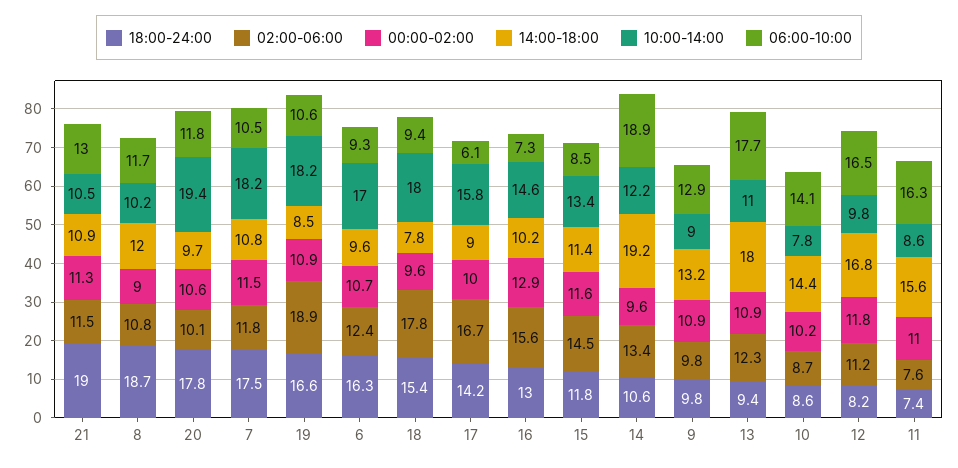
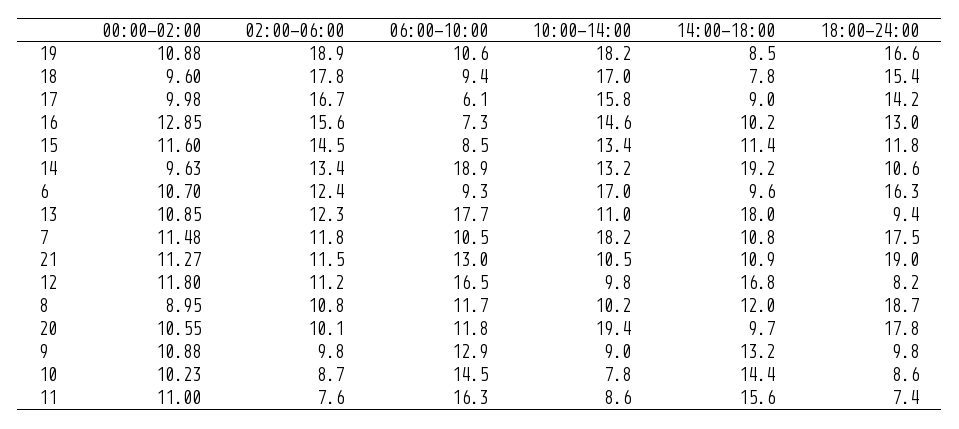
  {
    "18:00-24:00": {
      "21": 19,
      "8": 18.7,
      "20": 17.8,
      "7": 17.5,
      "19": 16.6,
      "6": 16.3,
      "18": 15.4,
      "17": 14.2,
      "16": 13,
      "15": 11.8,
      "14": 10.6,
      "9": 9.8,
      "13": 9.4,
      "10": 8.6,
      "12": 8.2,
      "11": 7.4
    },
    "02:00-06:00": {
      "21": 11.5,
      "8": 10.8,
      "20": 10.1,
      "7": 11.8,
      "19": 18.9,
      "6": 12.4,
      "18": 17.8,
      "17": 16.7,
      "16": 15.6,
      "15": 14.5,
      "14": 13.4,
      "9": 9.8,
      "13": 12.3,
      "10": 8.7,
      "12": 11.2,
      "11": 7.6
    },
    "00:00-02:00": {
      "21": 11.27,
      "8": 8.95,
      "20": 10.55,
      "7": 11.48,
      "19": 10.88,
      "6": 10.7,
      "18": 9.6,
      "17": 9.98,
      "16": 12.85,
      "15": 11.6,
      "14": 9.63,
      "9": 10.88,
      "13": 10.85,
      "10": 10.23,
      "12": 11.8,
      "11": 11
    },
    "14:00-18:00": {
      "21": 10.9,
      "8": 12,
      "20": 9.7,
      "7": 10.8,
      "19": 8.5,
      "6": 9.6,
      "18": 7.8,
      "17": 9,
      "16": 10.2,
      "15": 11.4,
      "14": 19.2,
      "9": 13.2,
      "13": 18,
      "10": 14.4,
      "12": 16.8,
      "11": 15.6
    },
    "10:00-14:00": {
      "21": 10.5,
      "8": 10.2,
      "20": 19.4,
      "7": 18.2,
      "19": 18.2,
      "6": 17,
-     "18": 18,
+     "18": 17,
      "17": 15.8,
      "16": 14.6,
      "15": 13.4,
-     "14": 12.2,
+     "14": 13.2,
      "9": 9,
      "13": 11,
      "10": 7.8,
      "12": 9.8,
      "11": 8.6
    },
    "06:00-10:00": {
      "21": 13,
      "8": 11.7,
      "20": 11.8,
      "7": 10.5,
      "19": 10.6,
      "6": 9.3,
      "18": 9.4,
      "17": 6.1,
      "16": 7.3,
      "15": 8.5,
      "14": 18.9,
      "9": 12.9,
      "13": 17.7,
-     "10": 14.1,
+     "10": 14.5,
      "12": 16.5,
      "11": 16.3
    }
  }

